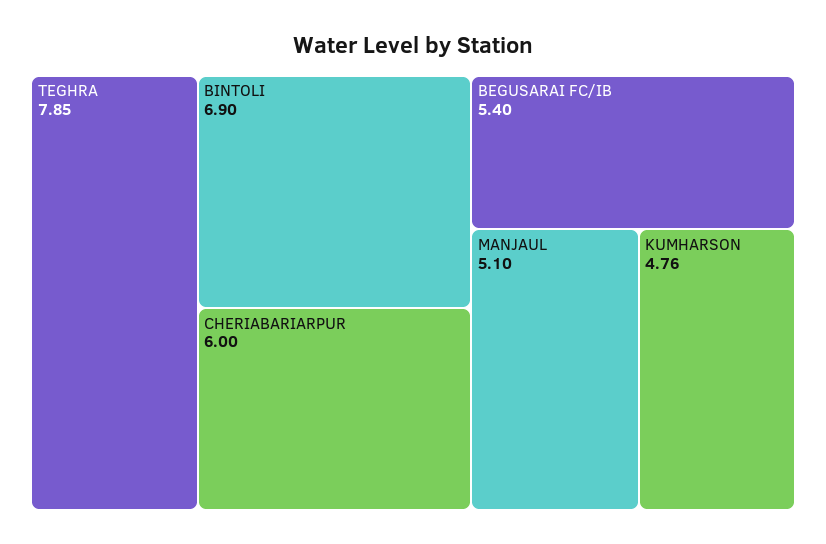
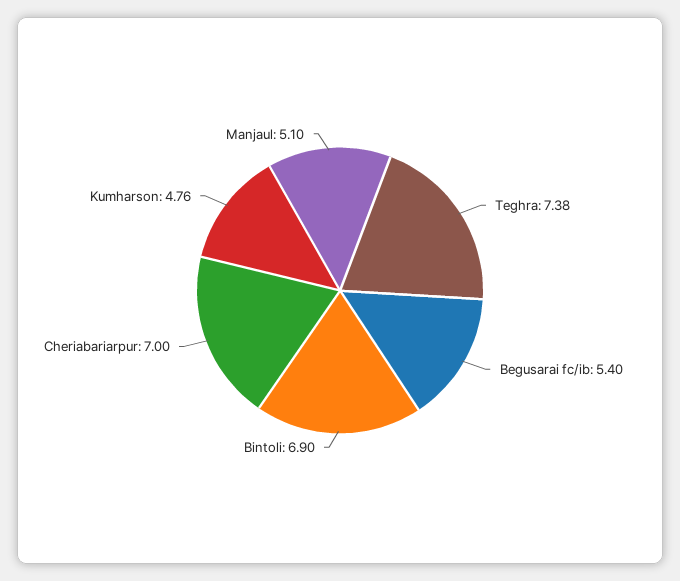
  {
-   "TEGHRA": 7.85,
+   "TEGHRA": 7.38,
    "BINTOLI": 6.9,
-   "CHERIABARIARPUR": 6,
+   "CHERIABARIARPUR": 7,
    "BEGUSARAI FC/IB": 5.4,
    "MANJAUL": 5.1,
    "KUMHARSON": 4.76
  }

